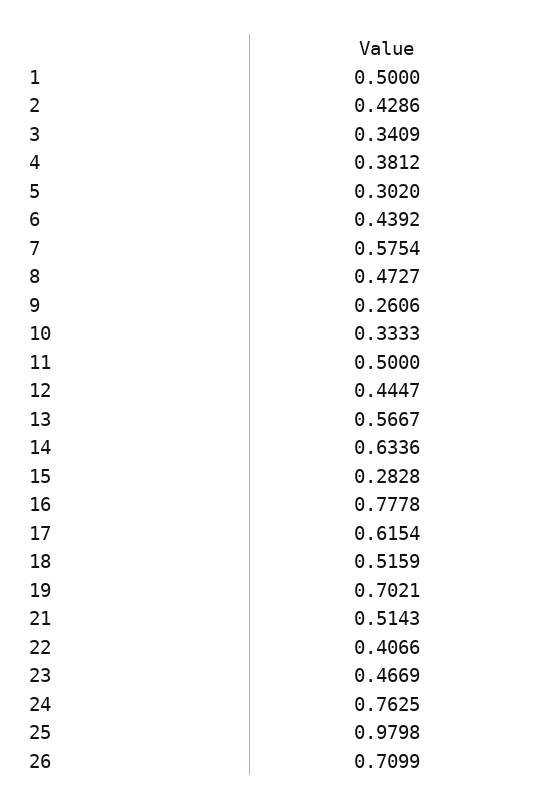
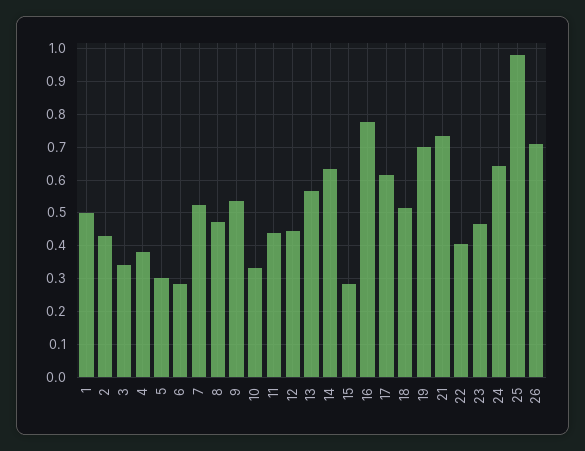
  {
    "1": 0.5,
    "2": 0.4286,
    "3": 0.3409,
    "4": 0.3812,
    "5": 0.302,
-   "6": 0.4392,
+   "6": 0.28,
-   "7": 0.5754,
+   "7": 0.52,
    "8": 0.4727,
-   "9": 0.2606,
+   "9": 0.54,
    "10": 0.3333,
-   "11": 0.5,
+   "11": 0.44,
    "12": 0.4447,
    "13": 0.5667,
    "14": 0.6336,
    "15": 0.2828,
    "16": 0.7778,
    "17": 0.6154,
    "18": 0.5159,
    "19": 0.7021,
-   "21": 0.5143,
+   "21": 0.74,
    "22": 0.4066,
    "23": 0.4669,
-   "24": 0.7625,
+   "24": 0.64,
    "25": 0.9798,
    "26": 0.7099
  }

